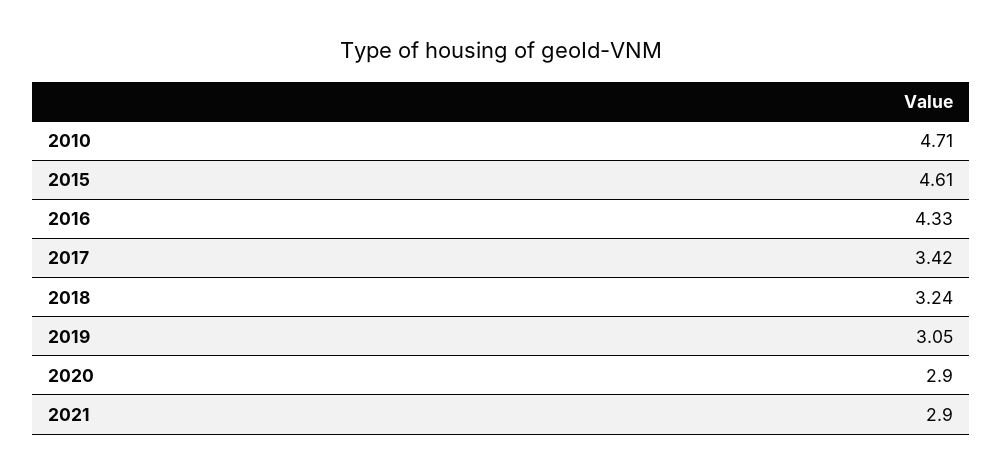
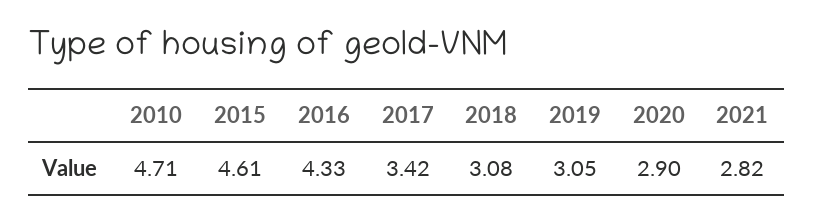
  {
    "2010": 4.71,
    "2015": 4.61,
    "2016": 4.33,
    "2017": 3.42,
-   "2018": 3.24,
+   "2018": 3.08,
    "2019": 3.05,
    "2020": 2.9,
-   "2021": 2.9
+   "2021": 2.82
  }

